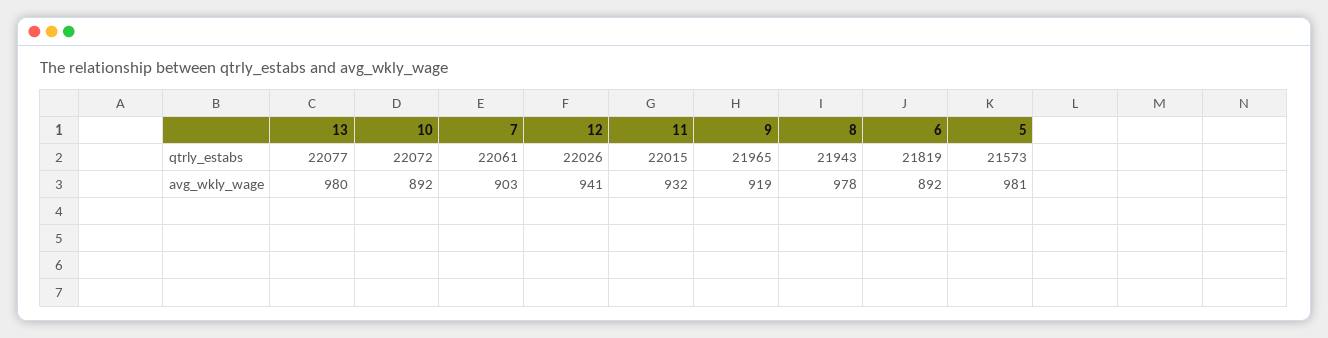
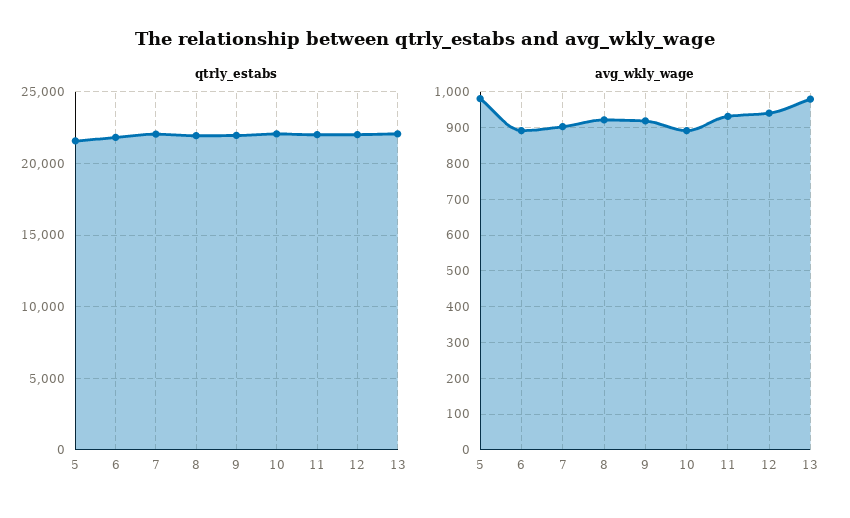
  {
    "qtrly_estabs": {
      "13": 22077,
      "10": 22072,
      "7": 22061,
      "12": 22026,
      "11": 22015,
      "9": 21965,
      "8": 21943,
      "6": 21819,
      "5": 21573
    },
    "avg_wkly_wage": {
      "13": 980,
      "10": 892,
      "7": 903,
      "12": 941,
      "11": 932,
      "9": 919,
-     "8": 978,
+     "8": 920,
      "6": 892,
      "5": 981
    }
  }

